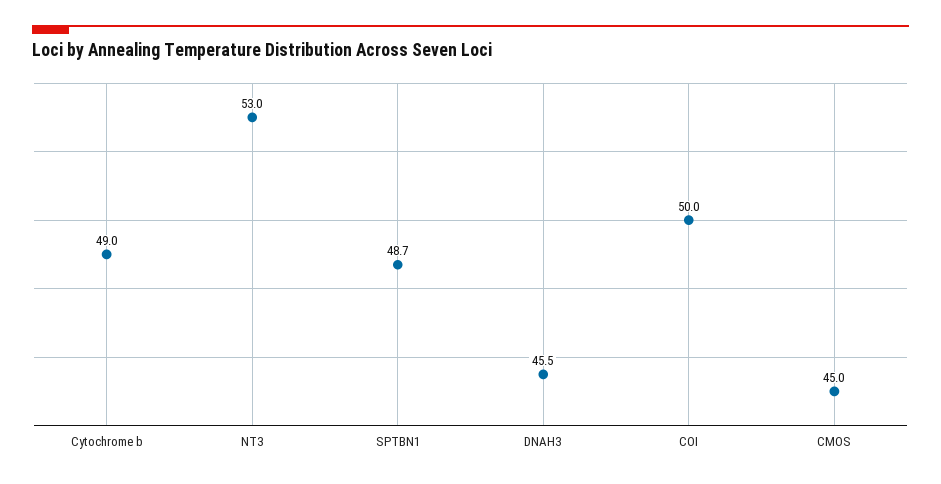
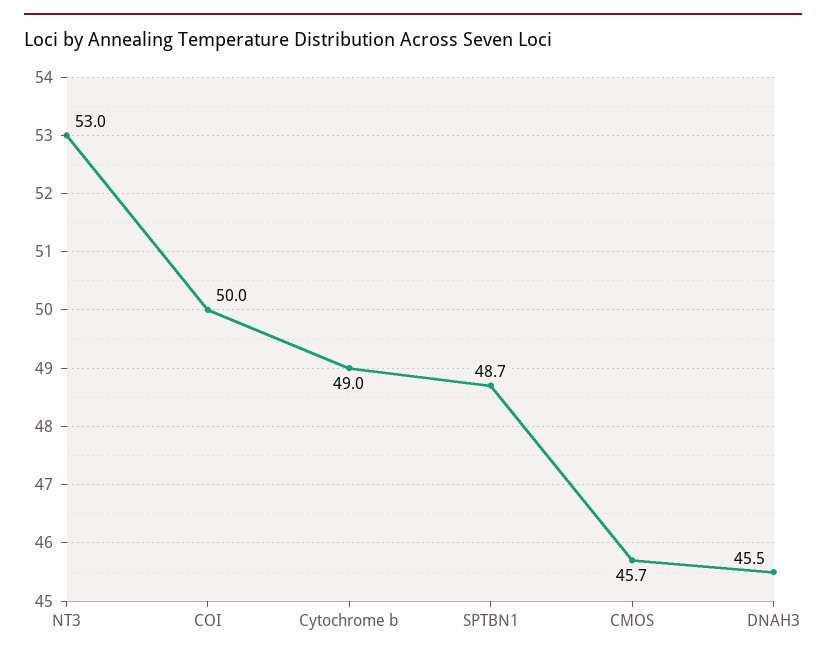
  {
    "Cytochrome b": 49,
    "NT3": 53,
    "SPTBN1": 48.7,
    "DNAH3": 45.5,
    "COI": 50,
-   "CMOS": 45
+   "CMOS": 45.7
  }

